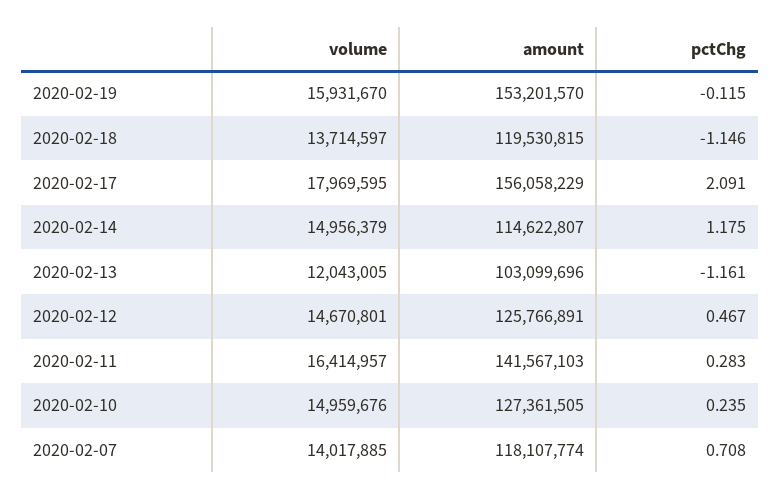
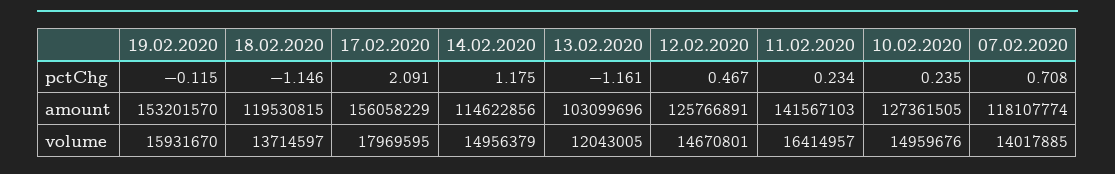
  {
    "volume": {
      "2020-02-19": 15931670,
      "2020-02-18": 13714597,
      "2020-02-17": 17969595,
      "2020-02-14": 14956379,
      "2020-02-13": 12043005,
      "2020-02-12": 14670801,
      "2020-02-11": 16414957,
      "2020-02-10": 14959676,
      "2020-02-07": 14017885
    },
    "amount": {
      "2020-02-19": 153201570,
      "2020-02-18": 119530815,
      "2020-02-17": 156058229,
-     "2020-02-14": 114622807,
+     "2020-02-14": 114622856,
      "2020-02-13": 103099696,
      "2020-02-12": 125766891,
      "2020-02-11": 141567103,
      "2020-02-10": 127361505,
      "2020-02-07": 118107774
    },
    "pctChg": {
      "2020-02-19": -0.115,
      "2020-02-18": -1.146,
      "2020-02-17": 2.091,
      "2020-02-14": 1.175,
      "2020-02-13": -1.161,
      "2020-02-12": 0.467,
-     "2020-02-11": 0.283,
+     "2020-02-11": 0.234,
      "2020-02-10": 0.235,
      "2020-02-07": 0.708
    }
  }

